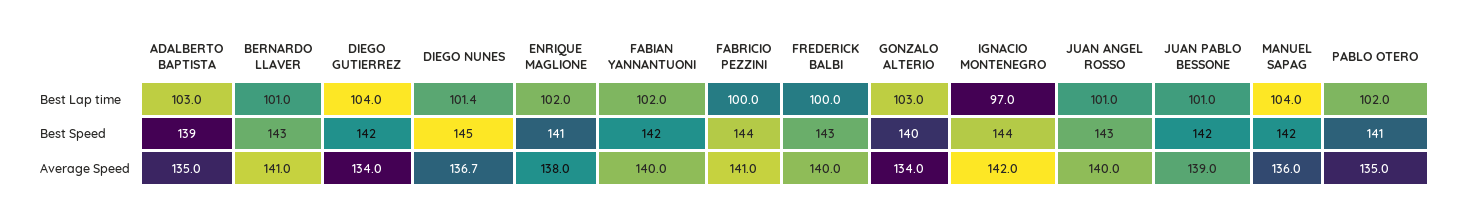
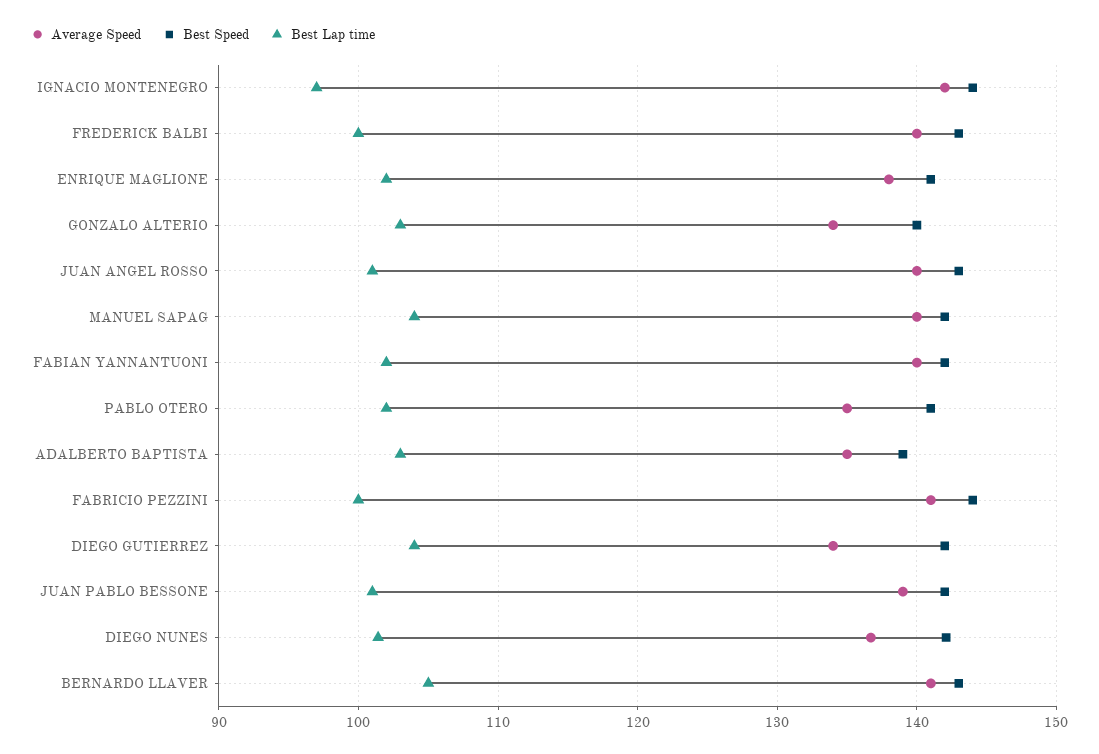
  {
    "Best Lap time": {
      "ADALBERTO BAPTISTA": 103,
-     "BERNARDO LLAVER": 101,
+     "BERNARDO LLAVER": 105,
      "DIEGO GUTIERREZ": 104,
      "DIEGO NUNES": 101.4,
      "ENRIQUE MAGLIONE": 102,
      "FABIAN YANNANTUONI": 102,
      "FABRICIO PEZZINI": 100,
      "FREDERICK BALBI": 100,
      "GONZALO ALTERIO": 103,
      "IGNACIO MONTENEGRO": 97,
      "JUAN ANGEL ROSSO": 101,
      "JUAN PABLO BESSONE": 101,
      "MANUEL SAPAG": 104,
      "PABLO OTERO": 102
    },
    "Best Speed": {
      "ADALBERTO BAPTISTA": 139,
      "BERNARDO LLAVER": 143,
      "DIEGO GUTIERREZ": 142,
-     "DIEGO NUNES": 145,
+     "DIEGO NUNES": 142,
      "ENRIQUE MAGLIONE": 141,
      "FABIAN YANNANTUONI": 142,
      "FABRICIO PEZZINI": 144,
      "FREDERICK BALBI": 143,
      "GONZALO ALTERIO": 140,
      "IGNACIO MONTENEGRO": 144,
      "JUAN ANGEL ROSSO": 143,
      "JUAN PABLO BESSONE": 142,
      "MANUEL SAPAG": 142,
      "PABLO OTERO": 141
    },
    "Average Speed": {
      "ADALBERTO BAPTISTA": 135,
      "BERNARDO LLAVER": 141,
      "DIEGO GUTIERREZ": 134,
      "DIEGO NUNES": 136.7,
      "ENRIQUE MAGLIONE": 138,
      "FABIAN YANNANTUONI": 140,
      "FABRICIO PEZZINI": 141,
      "FREDERICK BALBI": 140,
      "GONZALO ALTERIO": 134,
      "IGNACIO MONTENEGRO": 142,
      "JUAN ANGEL ROSSO": 140,
      "JUAN PABLO BESSONE": 139,
-     "MANUEL SAPAG": 136,
+     "MANUEL SAPAG": 140,
      "PABLO OTERO": 135
    }
  }

